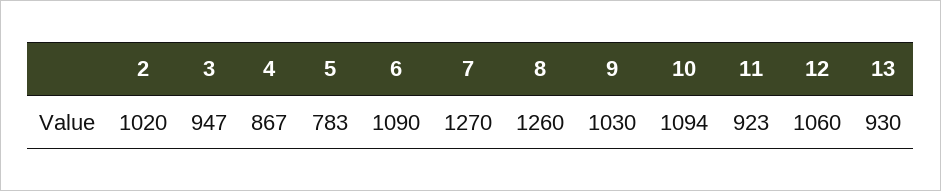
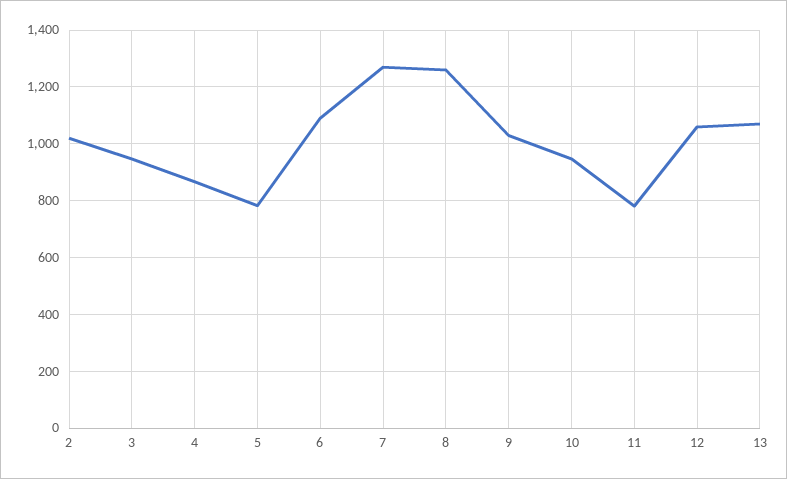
  {
    "2": 1020,
    "3": 947,
    "4": 867,
    "5": 783,
    "6": 1090,
    "7": 1270,
    "8": 1260,
    "9": 1030,
-   "10": 1094,
+   "10": 950,
-   "11": 923,
+   "11": 775,
    "12": 1060,
-   "13": 930
+   "13": 1075
  }

